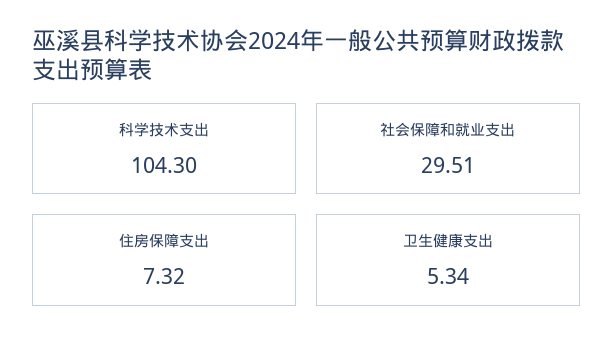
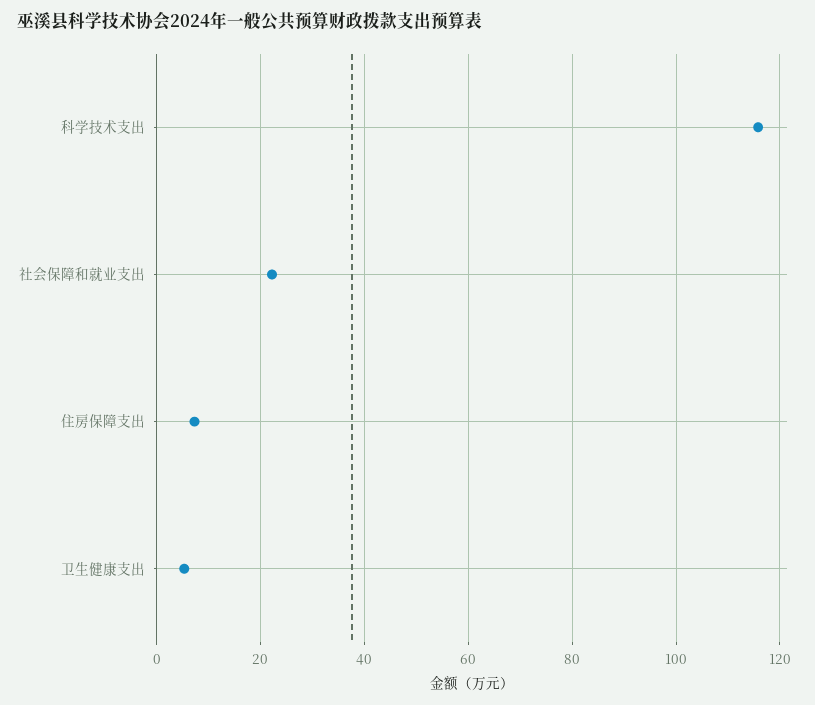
  {
-   "科学技术支出": 104.3,
+   "科学技术支出": 116,
-   "社会保障和就业支出": 29.51,
+   "社会保障和就业支出": 22,
    "住房保障支出": 7.32,
    "卫生健康支出": 5.34
  }

